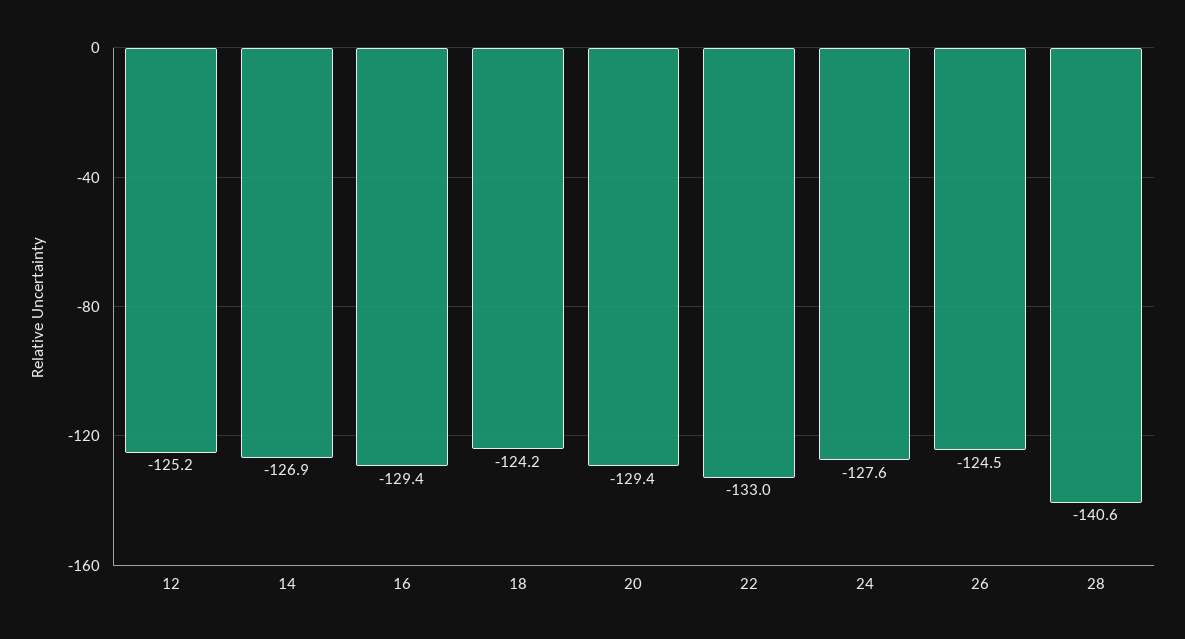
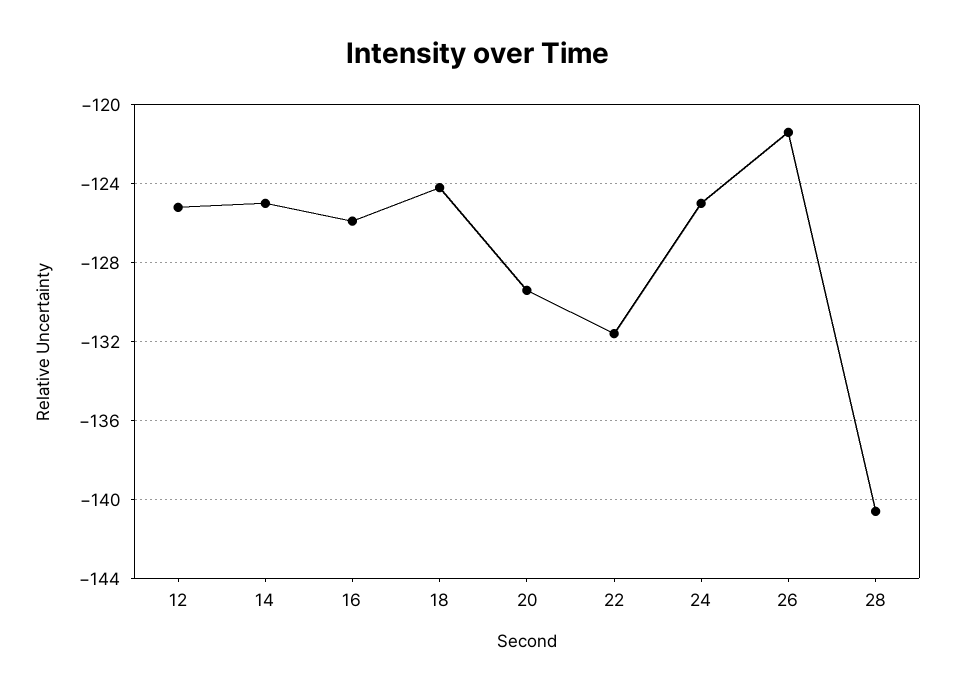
  {
    "12": -125.2,
-   "14": -126.9,
+   "14": -125,
-   "16": -129.4,
+   "16": -126,
    "18": -124.2,
    "20": -129.4,
-   "22": -133,
+   "22": -131.5,
-   "24": -127.6,
+   "24": -125,
-   "26": -124.5,
+   "26": -121.5,
    "28": -140.6
  }

